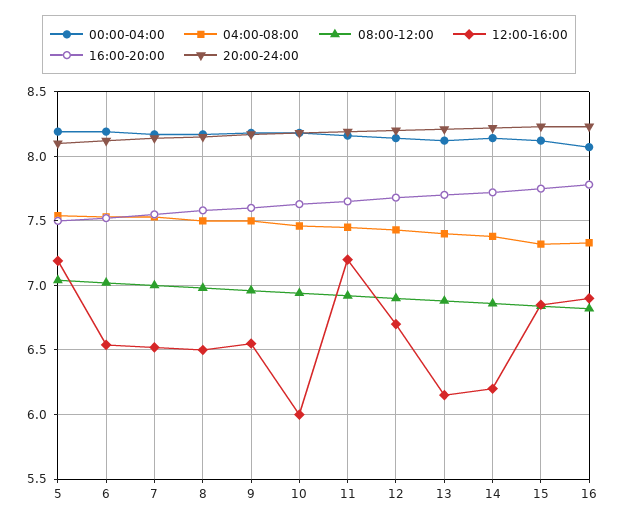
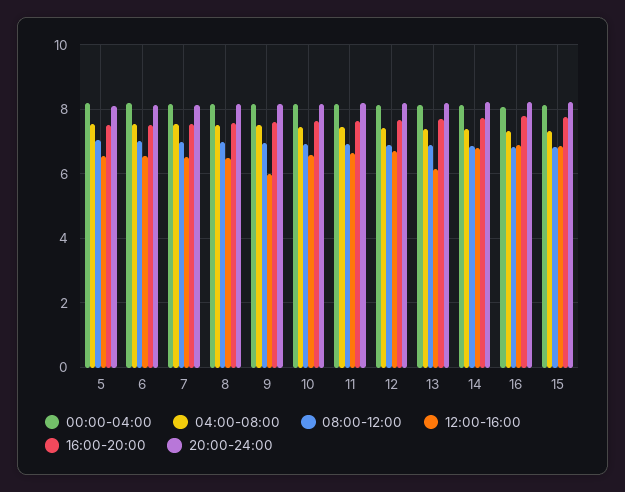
  {
    "00:00-04:00": {
      "5": 8.2,
      "6": 8.2,
      "7": 8.15,
      "8": 8.15,
      "9": 8.2,
      "10": 8.2,
      "11": 8.15,
      "12": 8.15,
      "13": 8.1,
      "14": 8.15,
      "15": 8.1,
      "16": 8.05
    },
    "04:00-08:00": {
      "5": 7.55,
      "6": 7.55,
      "7": 7.55,
      "8": 7.5,
      "9": 7.5,
      "10": 7.45,
      "11": 7.45,
      "12": 7.45,
      "13": 7.4,
      "14": 7.4,
      "15": 7.3,
      "16": 7.35
    },
    "08:00-12:00": {
      "5": 7.05,
      "6": 7,
      "7": 7,
      "8": 7,
      "9": 6.95,
      "10": 6.95,
      "11": 6.9,
      "12": 6.9,
      "13": 6.9,
      "14": 6.85,
      "15": 6.85,
      "16": 6.8
    },
    "12:00-16:00": {
-     "5": 7.2,
+     "5": 6.6,
      "6": 6.55,
      "7": 6.5,
      "8": 6.5,
-     "9": 6.55,
+     "9": 6,
-     "10": 6,
+     "10": 6.6,
-     "11": 7.2,
+     "11": 6.6,
      "12": 6.7,
      "13": 6.15,
-     "14": 6.2,
+     "14": 6.8,
      "15": 6.85,
      "16": 6.9
    },
    "16:00-20:00": {
      "5": 7.5,
      "6": 7.5,
      "7": 7.55,
      "8": 7.6,
      "9": 7.6,
      "10": 7.65,
      "11": 7.65,
      "12": 7.7,
      "13": 7.7,
      "14": 7.7,
      "15": 7.75,
      "16": 7.8
    },
    "20:00-24:00": {
      "5": 8.1,
      "6": 8.1,
      "7": 8.15,
      "8": 8.15,
      "9": 8.15,
      "10": 8.2,
      "11": 8.2,
      "12": 8.2,
      "13": 8.2,
      "14": 8.2,
      "15": 8.25,
      "16": 8.25
    }
  }

